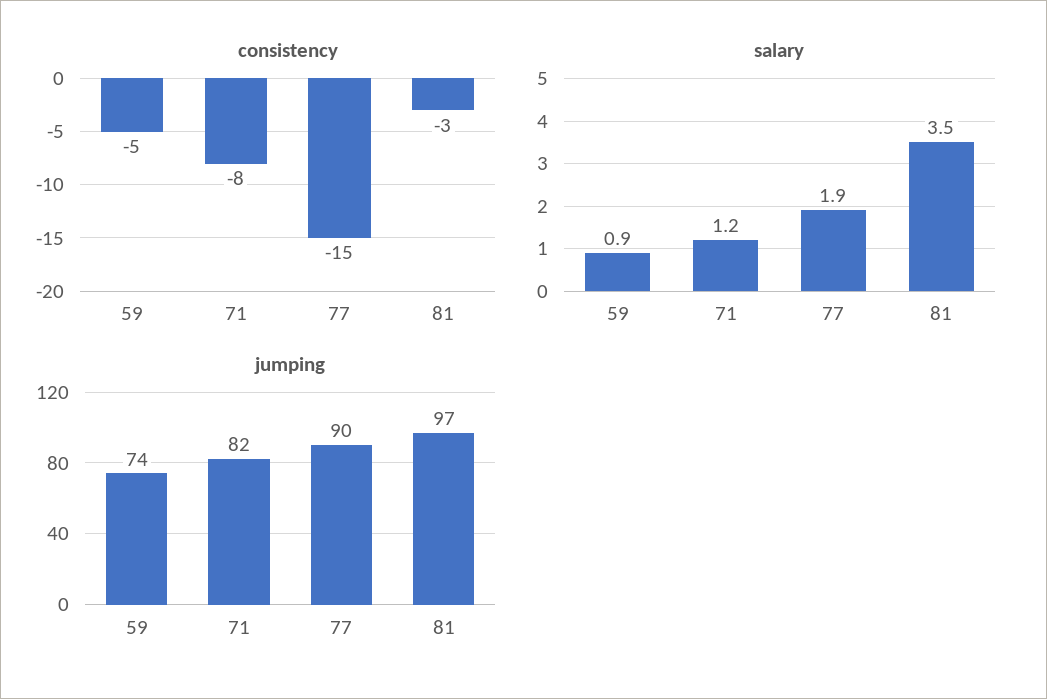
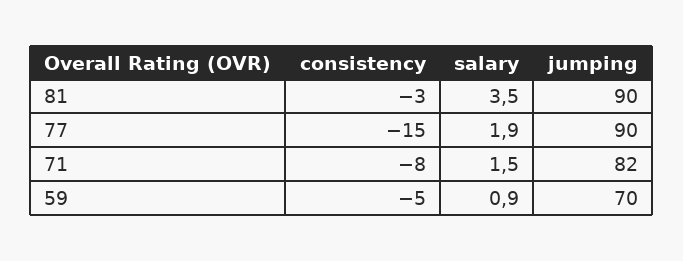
  {
    "consistency": {
      "59": -5,
      "71": -8,
      "77": -15,
      "81": -3
    },
    "salary": {
      "59": 0.9,
-     "71": 1.2,
+     "71": 1.5,
      "77": 1.9,
      "81": 3.5
    },
    "jumping": {
-     "59": 74,
+     "59": 70,
      "71": 82,
      "77": 90,
-     "81": 97
+     "81": 90
    }
  }

